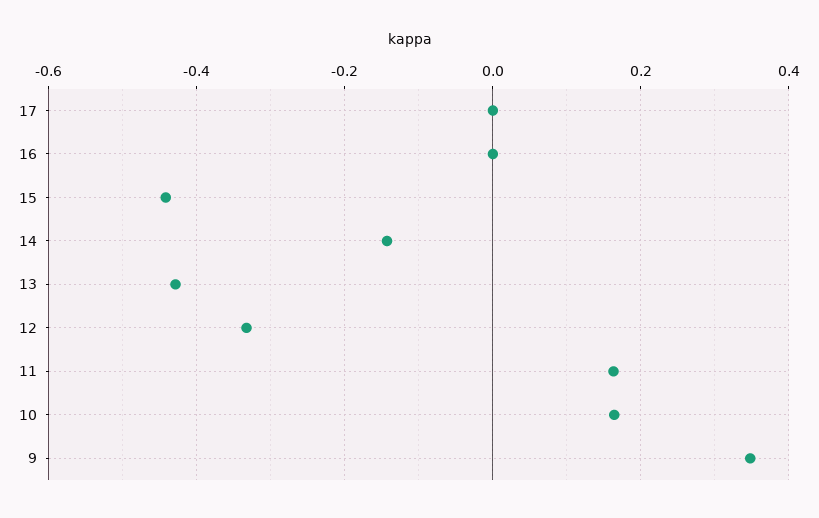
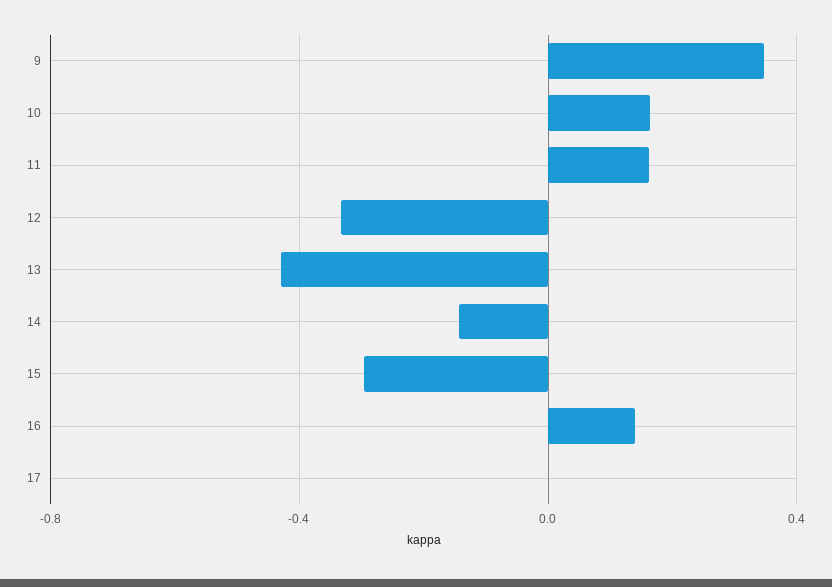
  {
    "17": 0,
-   "16": 0,
+   "16": 0.15,
-   "15": -0.44,
+   "15": -0.3,
    "14": -0.14,
    "13": -0.42,
    "12": -0.34,
    "11": 0.16,
    "10": 0.16,
    "9": 0.34
  }

